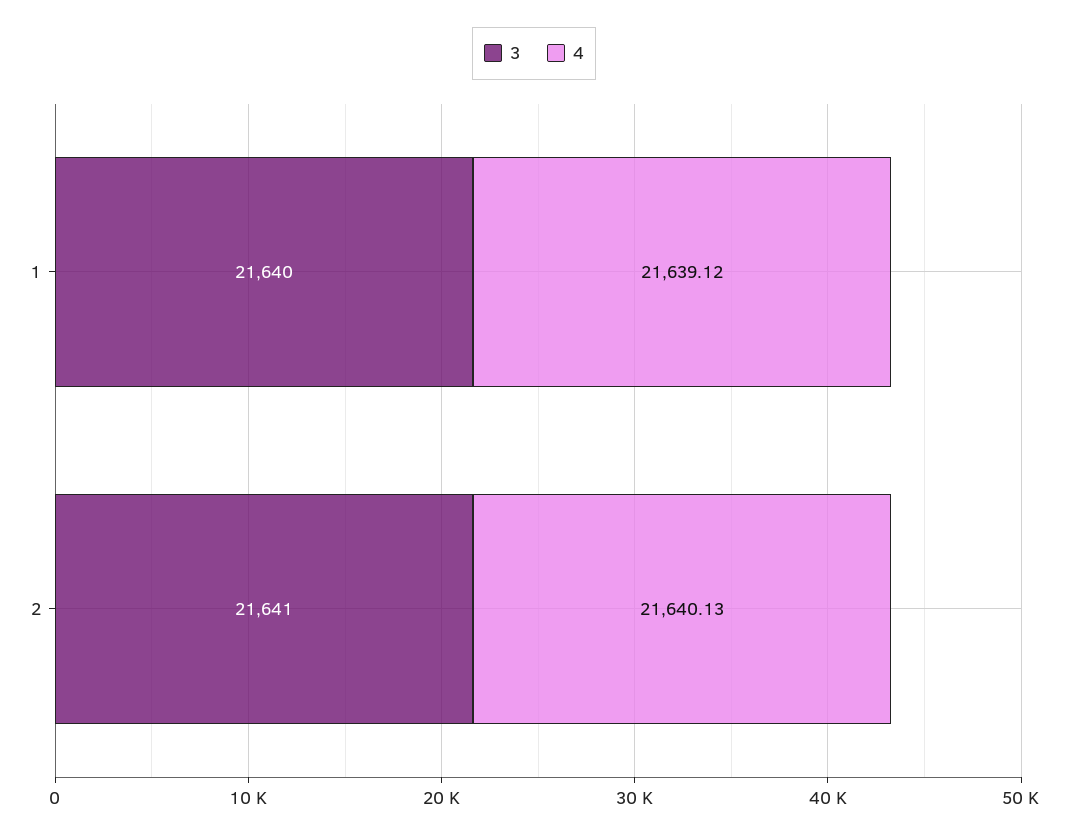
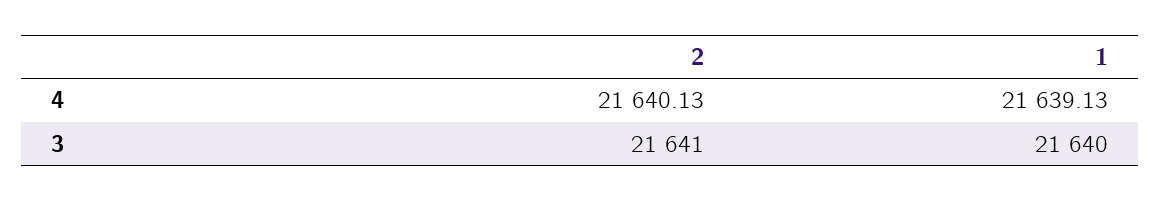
  {
    "3": {
      "1": 21640,
      "2": 21641
    },
    "4": {
-     "1": 21639.12,
+     "1": 21639.13,
      "2": 21640.13
    }
  }

